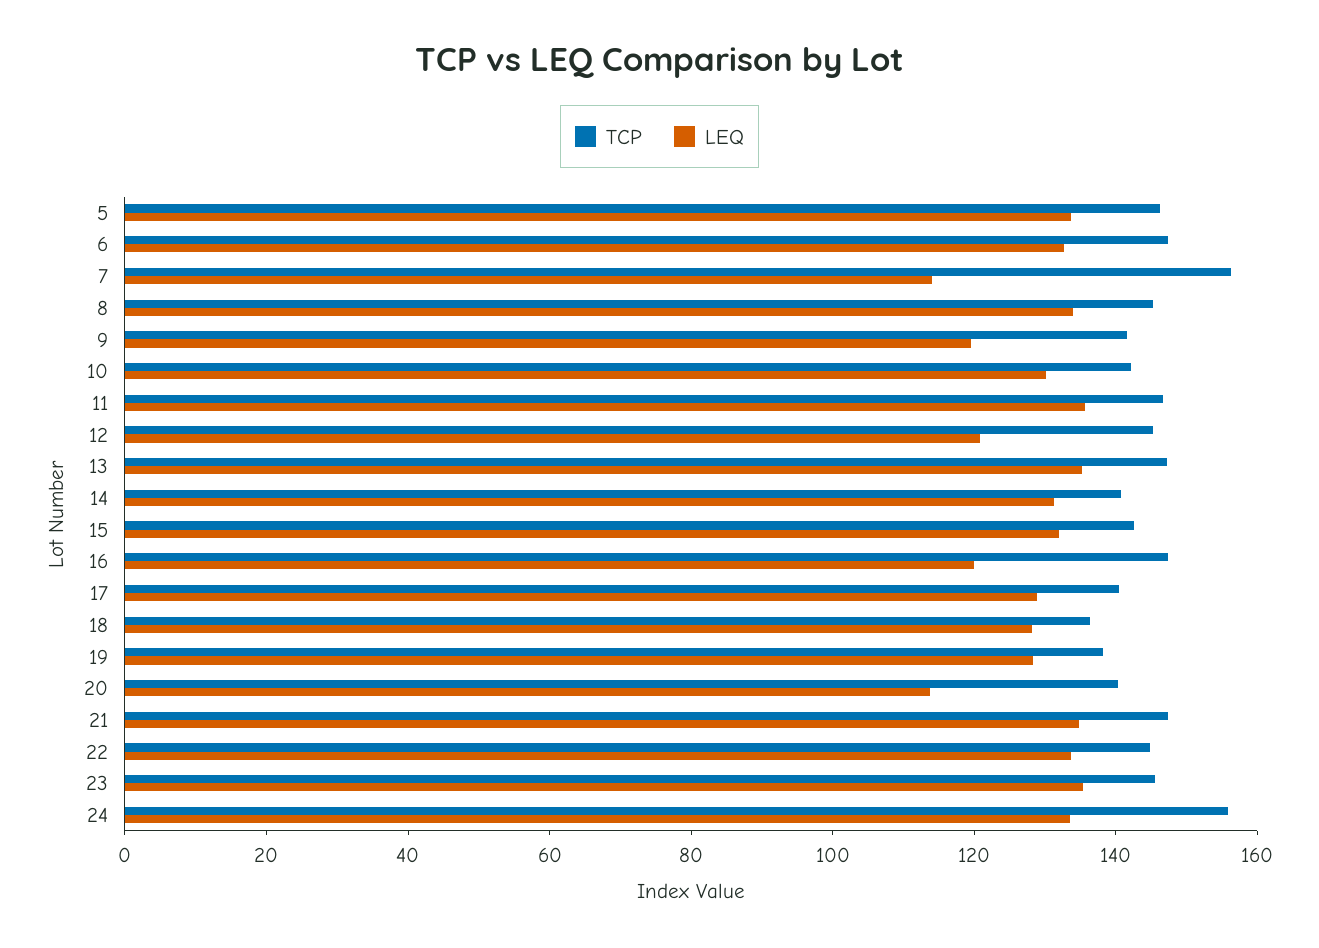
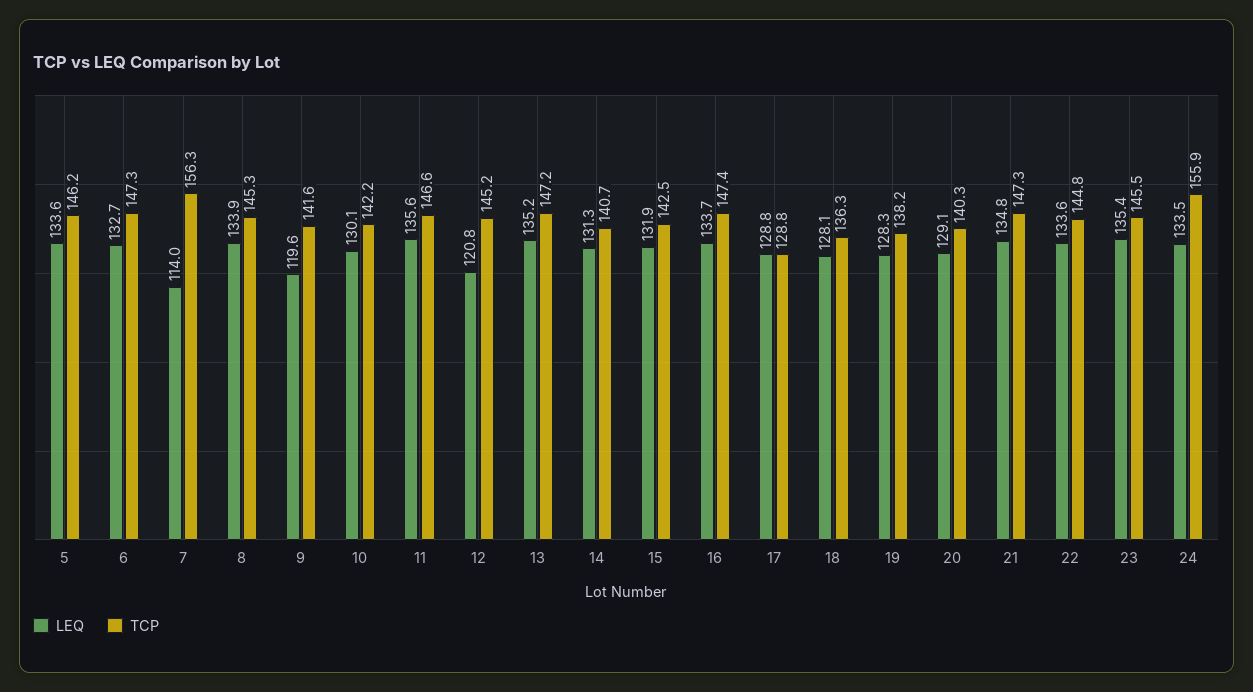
  {
    "TCP": {
      "5": 146.2,
      "6": 147.3,
      "7": 156.3,
      "8": 145.3,
      "9": 141.6,
      "10": 142.2,
      "11": 146.6,
      "12": 145.2,
      "13": 147.2,
      "14": 140.7,
      "15": 142.5,
      "16": 147.4,
-     "17": 140,
+     "17": 128.8,
      "18": 136.3,
      "19": 138.2,
      "20": 140.3,
      "21": 147.3,
      "22": 144.8,
      "23": 145.5,
      "24": 155.9
    },
    "LEQ": {
      "5": 133.6,
      "6": 132.7,
      "7": 114,
      "8": 133.9,
      "9": 119.6,
      "10": 130.1,
      "11": 135.6,
      "12": 120.8,
      "13": 135.2,
      "14": 131.3,
      "15": 131.9,
-     "16": 120,
+     "16": 133.7,
      "17": 128.8,
      "18": 128.1,
      "19": 128.3,
-     "20": 115,
+     "20": 129.1,
      "21": 134.8,
      "22": 133.6,
      "23": 135.4,
      "24": 133.5
    }
  }

